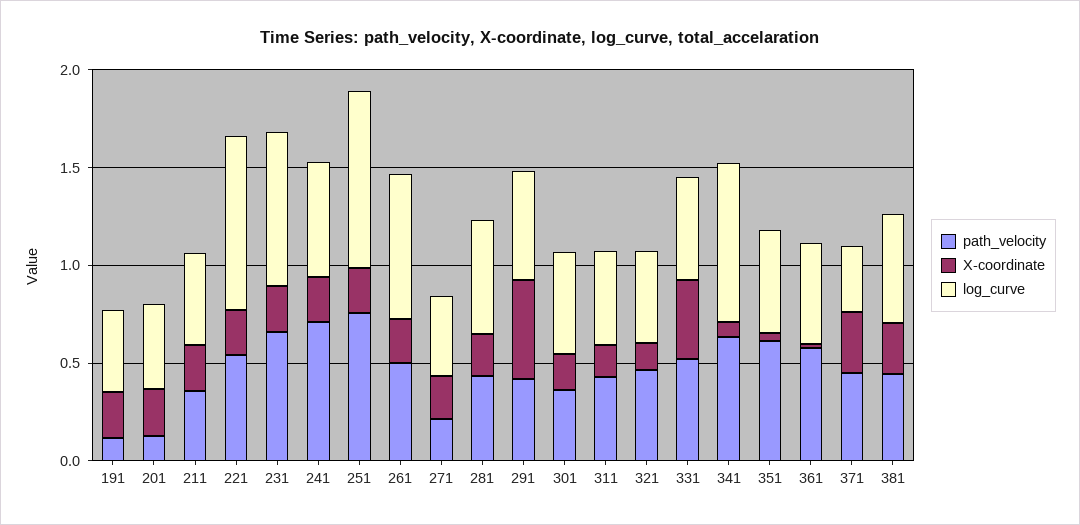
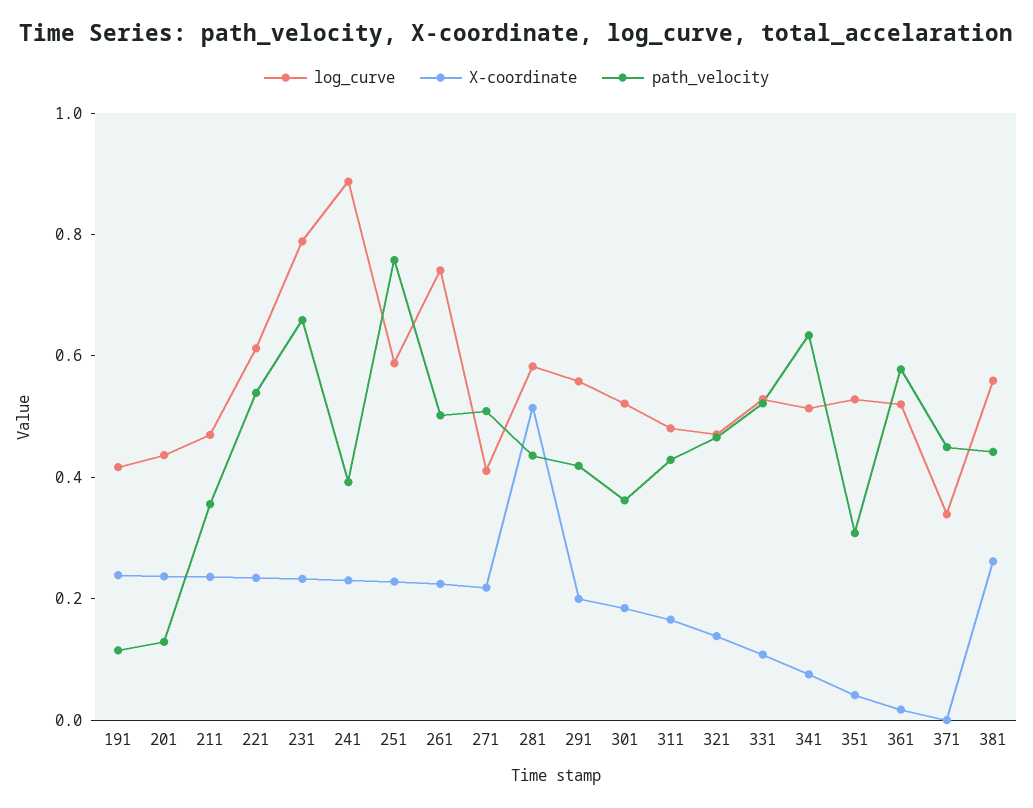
  {
    "path_velocity": {
      "191": 0.1,
      "201": 0.15,
      "211": 0.35,
      "221": 0.55,
      "231": 0.65,
-     "241": 0.7,
+     "241": 0.4,
      "251": 0.75,
      "261": 0.5,
-     "271": 0.2,
+     "271": 0.5,
      "281": 0.45,
      "291": 0.4,
      "301": 0.35,
      "311": 0.45,
      "321": 0.45,
      "331": 0.5,
      "341": 0.65,
-     "351": 0.6,
+     "351": 0.3,
      "361": 0.6,
      "371": 0.45,
      "381": 0.45
    },
    "X-coordinate": {
      "191": 0.25,
      "201": 0.25,
      "211": 0.25,
      "221": 0.25,
      "231": 0.25,
      "241": 0.25,
      "251": 0.25,
      "261": 0.2,
      "271": 0.2,
-     "281": 0.2,
+     "281": 0.5,
-     "291": 0.5,
+     "291": 0.2,
      "301": 0.2,
      "311": 0.15,
      "321": 0.15,
-     "331": 0.4,
+     "331": 0.1,
      "341": 0.1,
      "351": 0.05,
      "361": 0,
-     "371": 0.3,
+     "371": 0,
      "381": 0.25
    },
    "log_curve": {
      "191": 0.4,
      "201": 0.45,
      "211": 0.45,
-     "221": 0.9,
+     "221": 0.6,
      "231": 0.8,
-     "241": 0.6,
+     "241": 0.9,
-     "251": 0.9,
+     "251": 0.6,
      "261": 0.75,
      "271": 0.4,
      "281": 0.6,
      "291": 0.55,
      "301": 0.5,
      "311": 0.5,
      "321": 0.45,
      "331": 0.55,
-     "341": 0.8,
+     "341": 0.5,
      "351": 0.55,
      "361": 0.5,
      "371": 0.35,
      "381": 0.55
    }
  }

